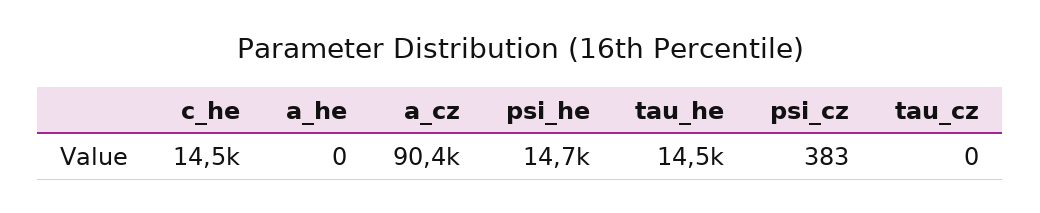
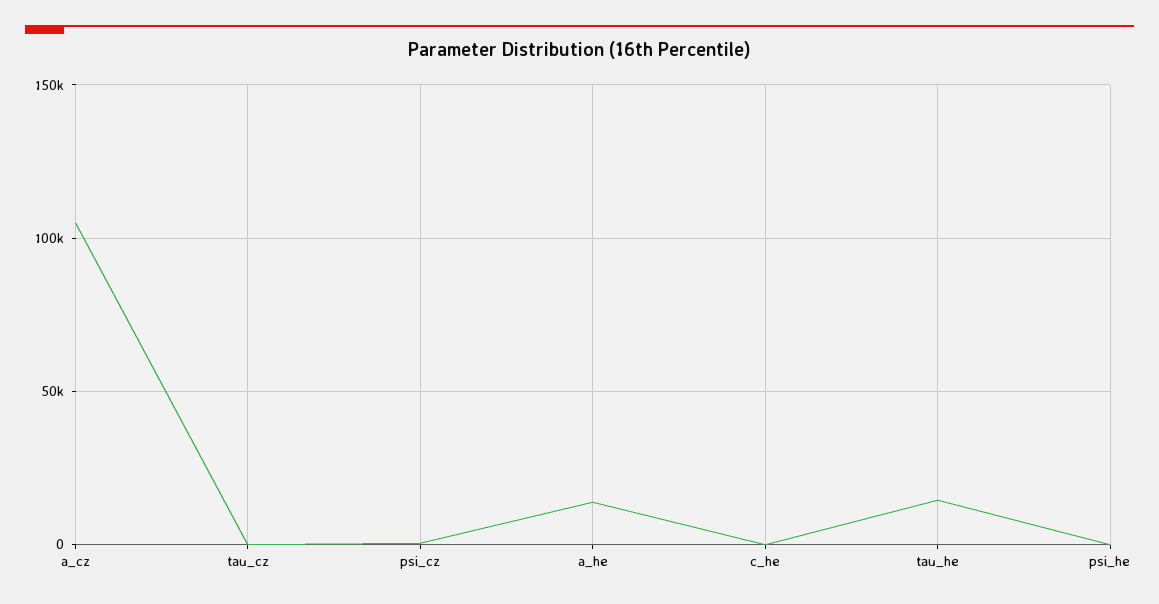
  {
-   "c_he": 14500,
+   "c_he": 0,
-   "a_he": 0,
+   "a_he": 15000,
-   "a_cz": 90400,
+   "a_cz": 105000,
-   "psi_he": 14700,
+   "psi_he": 0,
    "tau_he": 14500,
    "psi_cz": 383,
    "tau_cz": 0
  }

